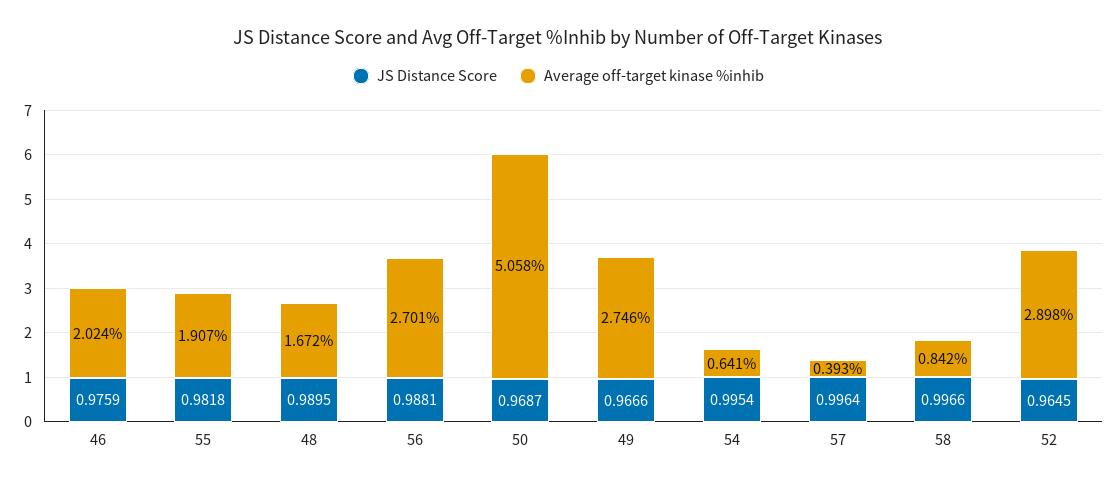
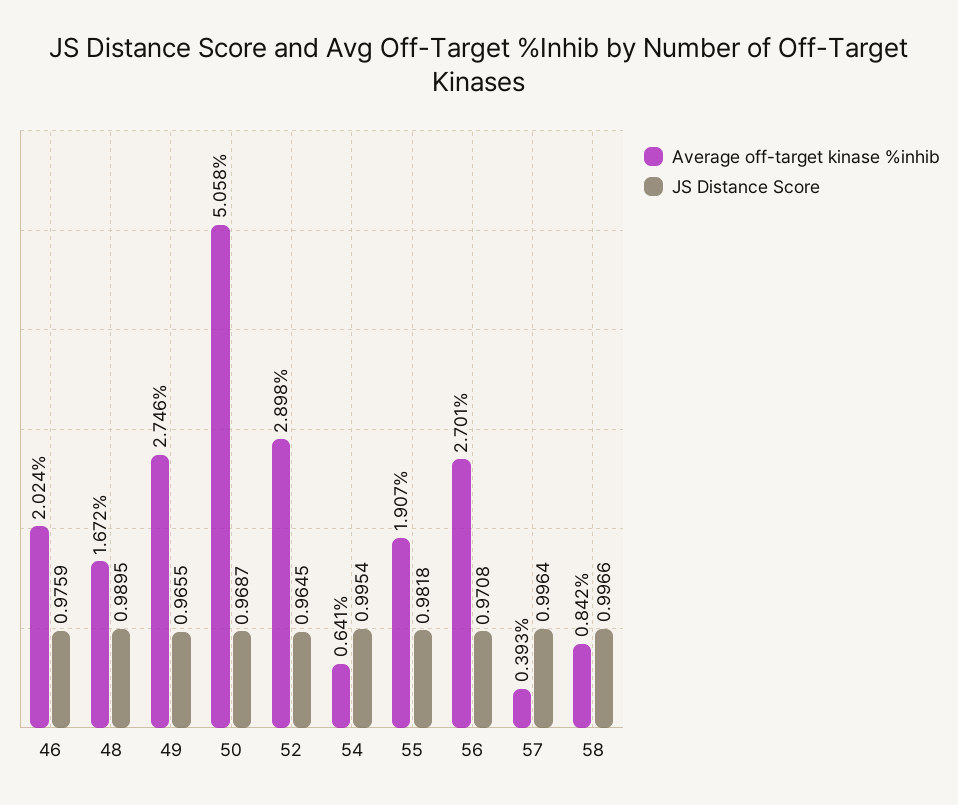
  {
    "JS Distance Score": {
      "46": 0.9759,
      "55": 0.9818,
      "48": 0.9895,
-     "56": 0.9881,
+     "56": 0.9708,
      "50": 0.9687,
-     "49": 0.9666,
+     "49": 0.9655,
      "54": 0.9954,
      "57": 0.9964,
      "58": 0.9966,
      "52": 0.9645
    },
    "Average off-target kinase %inhib": {
      "46": 2.024,
      "55": 1.907,
      "48": 1.672,
      "56": 2.701,
      "50": 5.058,
      "49": 2.746,
      "54": 0.641,
      "57": 0.393,
      "58": 0.842,
      "52": 2.898
    }
  }

